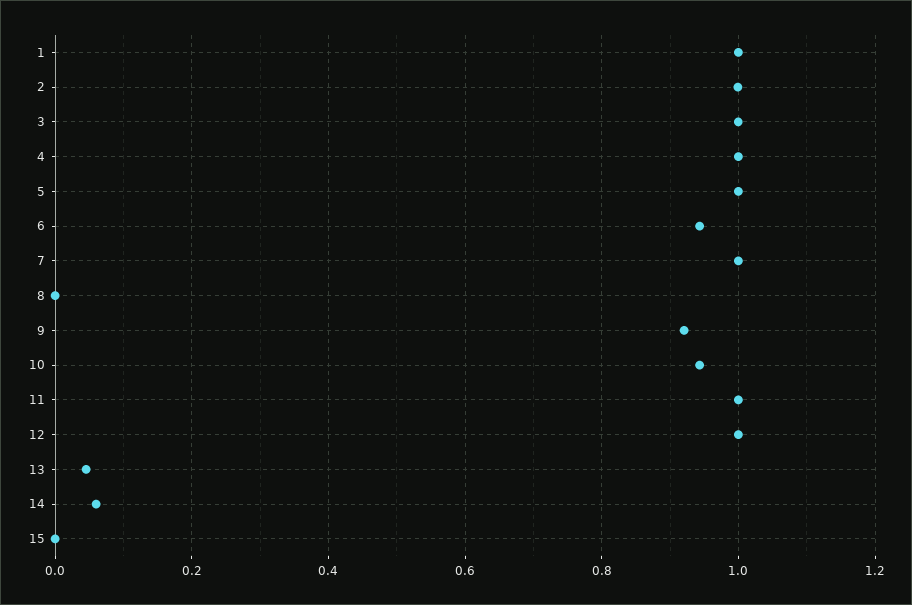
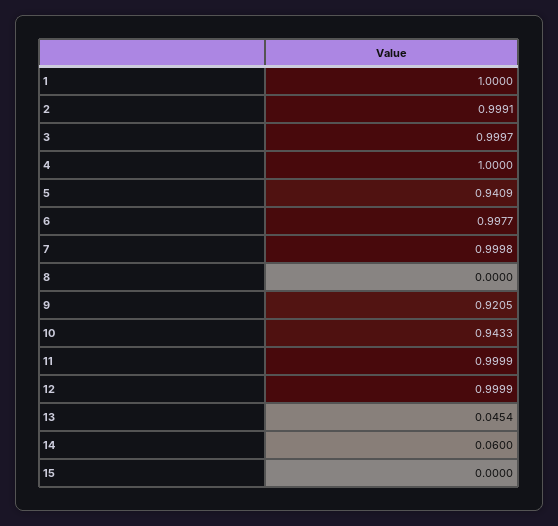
  {
    "1": 1,
    "2": 0.9991,
    "3": 0.9997,
    "4": 1,
-   "5": 1,
+   "5": 0.9409,
-   "6": 0.94,
+   "6": 0.9977,
    "7": 0.9998,
    "8": 0,
    "9": 0.9205,
    "10": 0.9433,
    "11": 0.9999,
    "12": 0.9999,
    "13": 0.0454,
    "14": 0.06,
    "15": 0
  }

